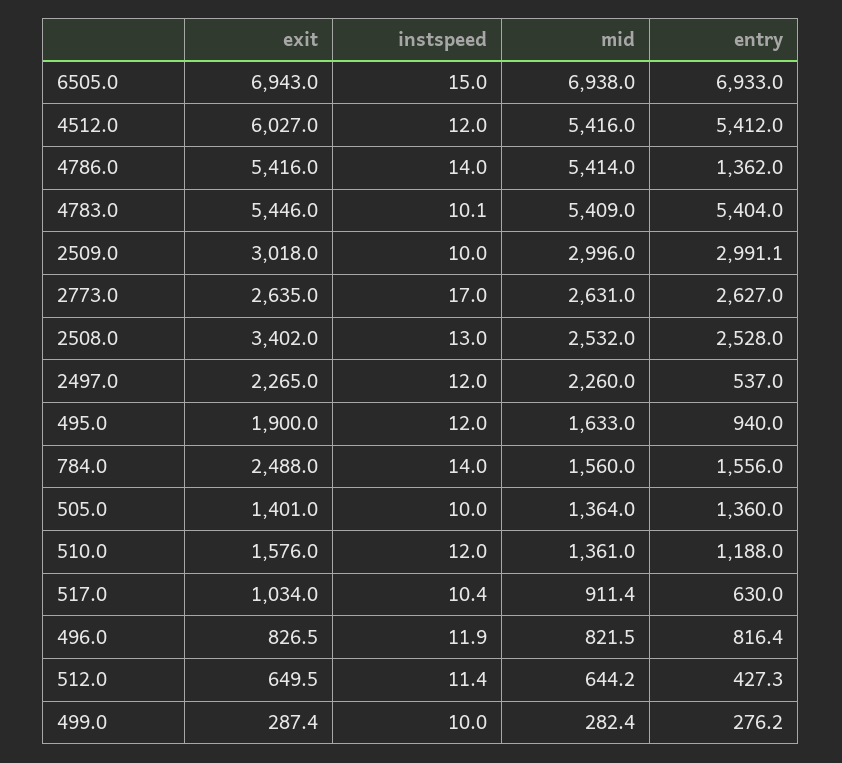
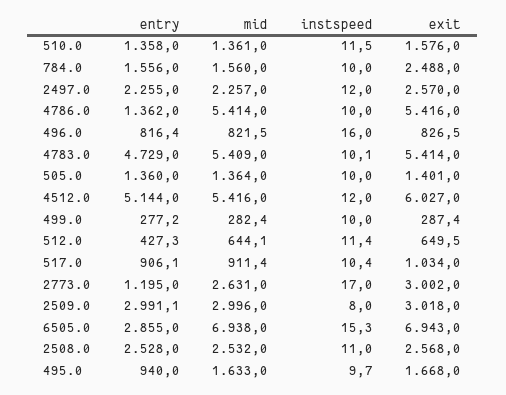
  {
    "exit": {
      "6505.0": 6943,
      "4512.0": 6027,
      "4786.0": 5416,
-     "4783.0": 5446,
+     "4783.0": 5414,
      "2509.0": 3018,
-     "2773.0": 2635,
+     "2773.0": 3002,
-     "2508.0": 3402,
+     "2508.0": 2568,
-     "2497.0": 2265,
+     "2497.0": 2570,
-     "495.0": 1900,
+     "495.0": 1668,
      "784.0": 2488,
      "505.0": 1401,
      "510.0": 1576,
      "517.0": 1034,
      "496.0": 826.5,
      "512.0": 649.5,
      "499.0": 287.4
    },
    "instspeed": {
-     "6505.0": 15,
+     "6505.0": 15.3,
      "4512.0": 12,
-     "4786.0": 14,
+     "4786.0": 10,
      "4783.0": 10.1,
-     "2509.0": 10,
+     "2509.0": 8,
      "2773.0": 17,
-     "2508.0": 13,
+     "2508.0": 11,
      "2497.0": 12,
-     "495.0": 12,
+     "495.0": 9.7,
-     "784.0": 14,
+     "784.0": 10,
      "505.0": 10,
-     "510.0": 12,
+     "510.0": 11.5,
      "517.0": 10.4,
-     "496.0": 11.9,
+     "496.0": 16,
      "512.0": 11.4,
      "499.0": 10
    },
    "mid": {
      "6505.0": 6938,
      "4512.0": 5416,
      "4786.0": 5414,
      "4783.0": 5409,
      "2509.0": 2996,
      "2773.0": 2631,
      "2508.0": 2532,
-     "2497.0": 2260,
+     "2497.0": 2257,
      "495.0": 1633,
      "784.0": 1560,
      "505.0": 1364,
      "510.0": 1361,
      "517.0": 911.4,
      "496.0": 821.5,
-     "512.0": 644.2,
+     "512.0": 644.1,
      "499.0": 282.4
    },
    "entry": {
-     "6505.0": 6933,
+     "6505.0": 2855,
-     "4512.0": 5412,
+     "4512.0": 5144,
      "4786.0": 1362,
-     "4783.0": 5404,
+     "4783.0": 4729,
      "2509.0": 2991.1,
-     "2773.0": 2627,
+     "2773.0": 1195,
      "2508.0": 2528,
-     "2497.0": 537,
+     "2497.0": 2255,
      "495.0": 940,
      "784.0": 1556,
      "505.0": 1360,
-     "510.0": 1188,
+     "510.0": 1358,
-     "517.0": 630,
+     "517.0": 906.1,
      "496.0": 816.4,
      "512.0": 427.3,
-     "499.0": 276.2
+     "499.0": 277.2
    }
  }

